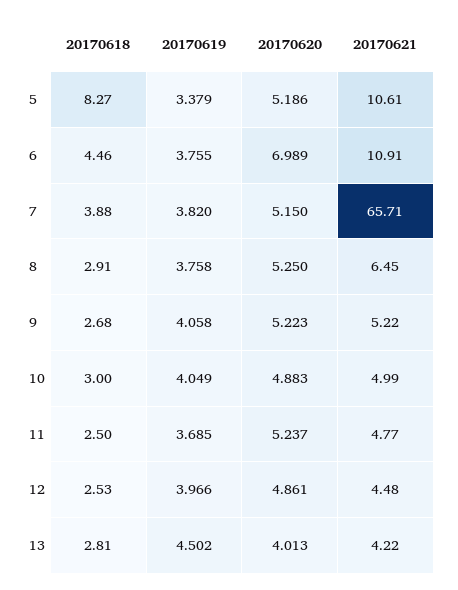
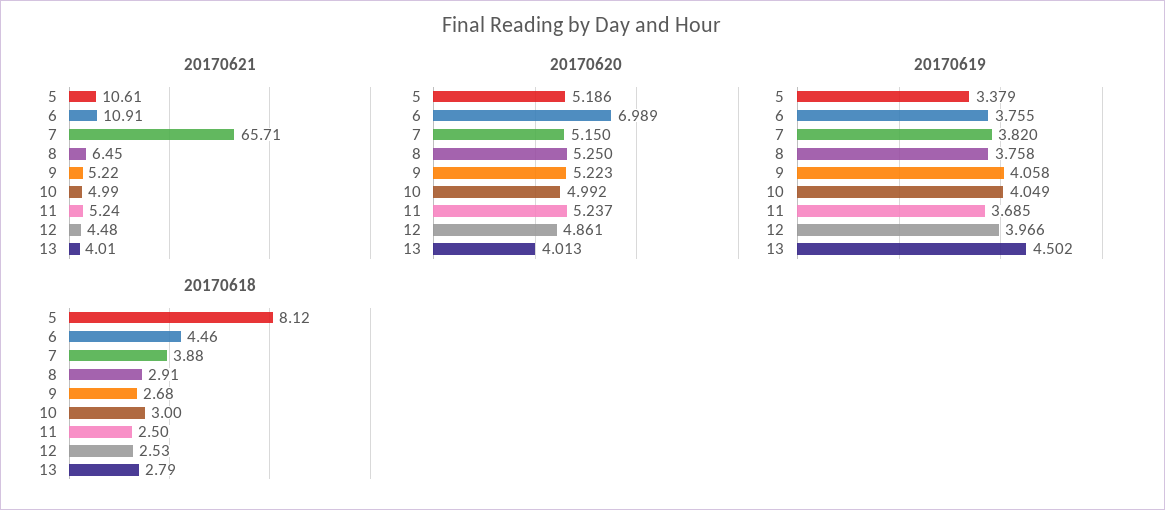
  {
    "20170618": {
-     "5": 8.27,
+     "5": 8.12,
      "6": 4.46,
      "7": 3.88,
      "8": 2.91,
      "9": 2.68,
      "10": 3,
      "11": 2.5,
      "12": 2.53,
-     "13": 2.81
+     "13": 2.79
    },
    "20170619": {
      "5": 3.379,
      "6": 3.755,
      "7": 3.82,
      "8": 3.758,
      "9": 4.058,
      "10": 4.049,
      "11": 3.685,
      "12": 3.966,
      "13": 4.502
    },
    "20170620": {
      "5": 5.186,
      "6": 6.989,
      "7": 5.15,
      "8": 5.25,
      "9": 5.223,
-     "10": 4.883,
+     "10": 4.992,
      "11": 5.237,
      "12": 4.861,
      "13": 4.013
    },
    "20170621": {
      "5": 10.61,
      "6": 10.91,
      "7": 65.71,
      "8": 6.45,
      "9": 5.22,
      "10": 4.99,
-     "11": 4.77,
+     "11": 5.24,
      "12": 4.48,
-     "13": 4.22
+     "13": 4.01
    }
  }

